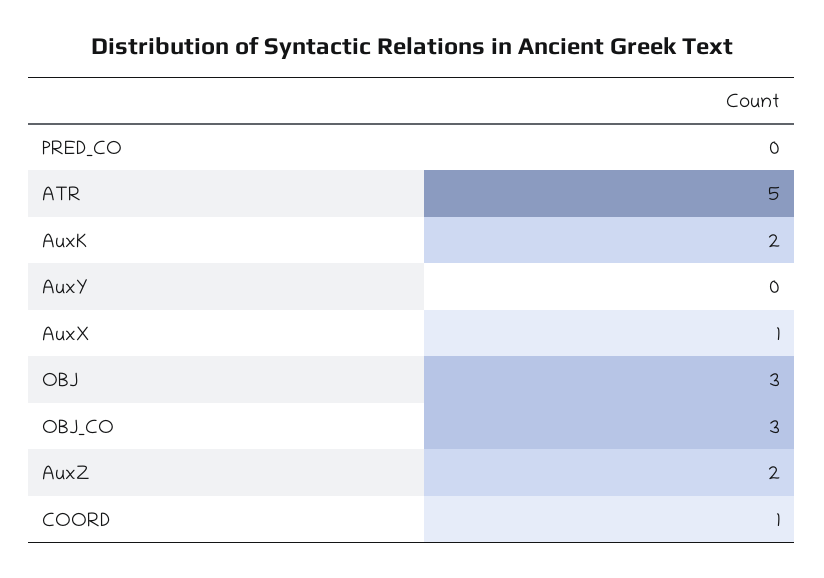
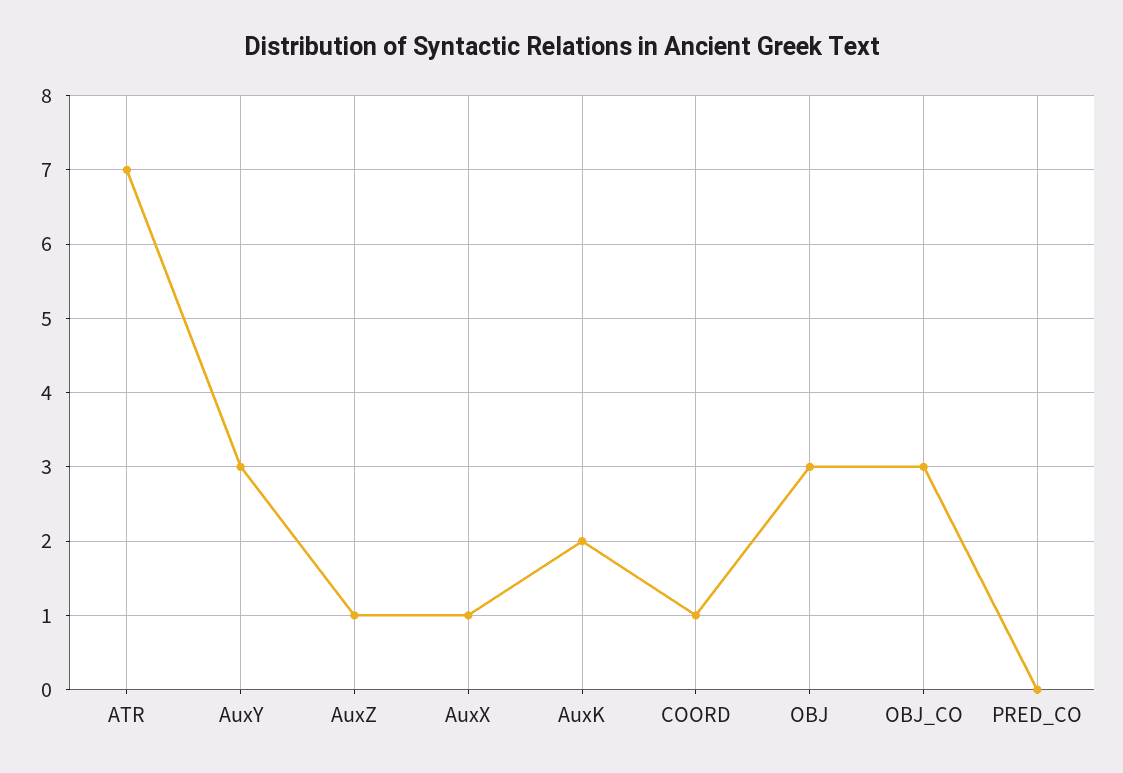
  {
    "PRED_CO": 0,
-   "ATR": 5,
+   "ATR": 7,
    "AuxK": 2,
-   "AuxY": 0,
+   "AuxY": 3,
    "AuxX": 1,
    "OBJ": 3,
    "OBJ_CO": 3,
-   "AuxZ": 2,
+   "AuxZ": 1,
    "COORD": 1
  }

